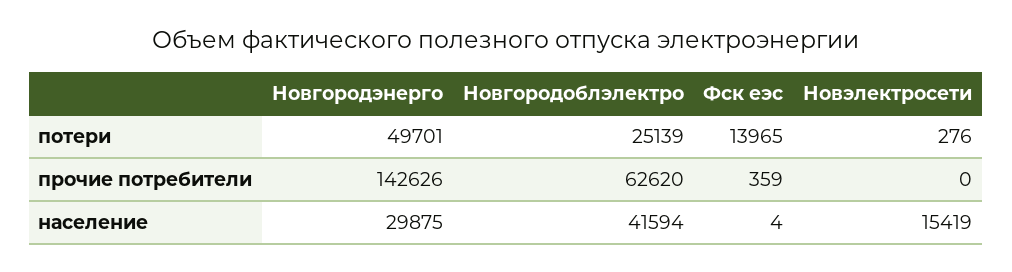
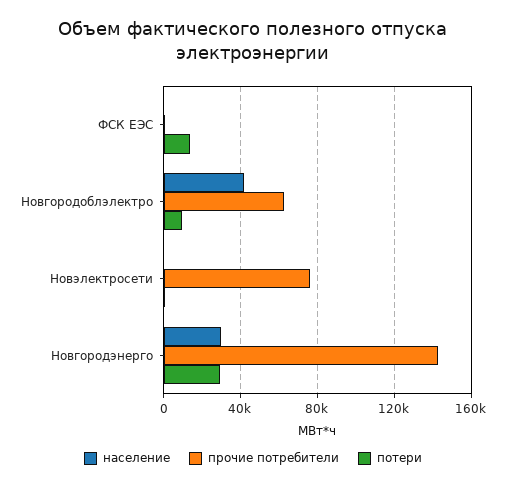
  {
    "потери": {
-     "Новгородэнерго": 49701,
+     "Новгородэнерго": 30000,
-     "Новгородоблэлектро": 25139,
+     "Новгородоблэлектро": 10000,
      "Фск еэс": 13965,
      "Новэлектросети": 276
    },
    "прочие потребители": {
      "Новгородэнерго": 142626,
      "Новгородоблэлектро": 62620,
      "Фск еэс": 359,
-     "Новэлектросети": 0
+     "Новэлектросети": 75000
    },
    "население": {
      "Новгородэнерго": 29875,
      "Новгородоблэлектро": 41594,
      "Фск еэс": 4,
-     "Новэлектросети": 15419
+     "Новэлектросети": 0
    }
  }

